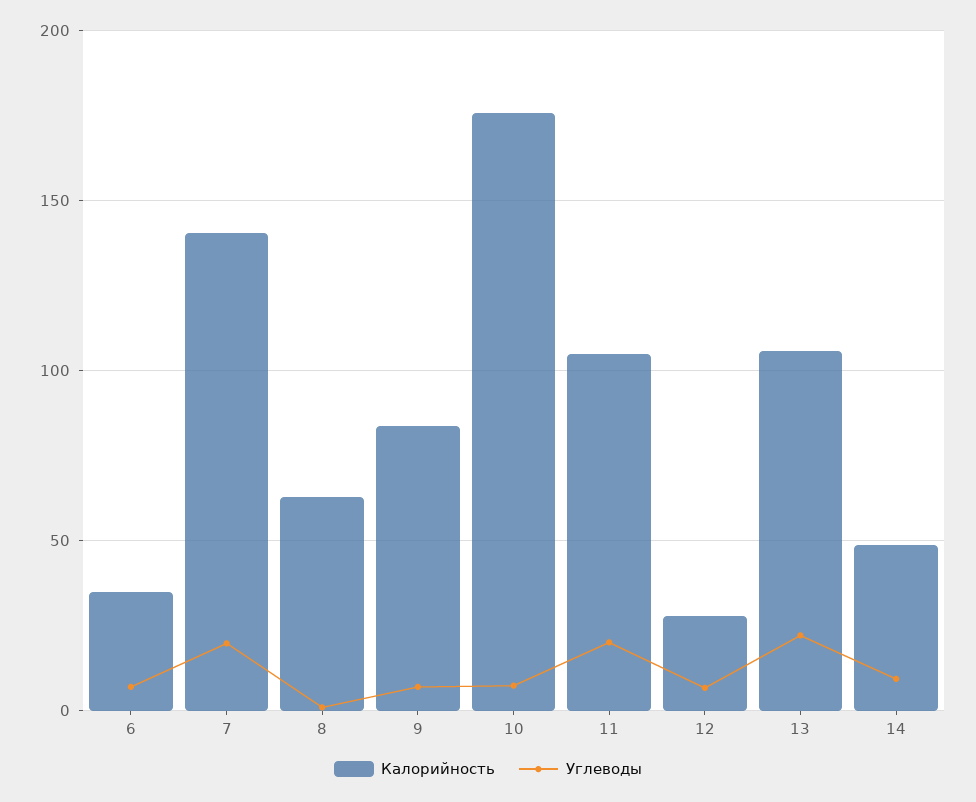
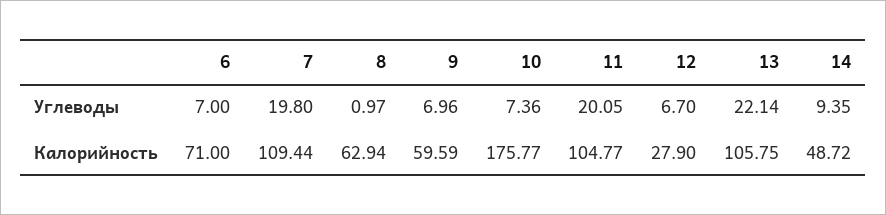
  {
    "Калорийность": {
-     "6": 35,
+     "6": 71,
-     "7": 140,
+     "7": 109.44,
      "8": 62.94,
-     "9": 85,
+     "9": 59.59,
      "10": 175.77,
      "11": 104.77,
      "12": 27.9,
      "13": 105.75,
      "14": 48.72
    },
    "Углеводы": {
      "6": 7,
      "7": 19.8,
      "8": 0.97,
      "9": 6.96,
      "10": 7.36,
      "11": 20.05,
      "12": 6.7,
      "13": 22.14,
      "14": 9.35
    }
  }

